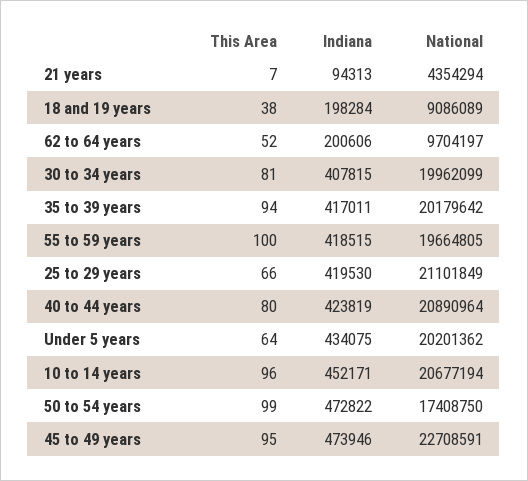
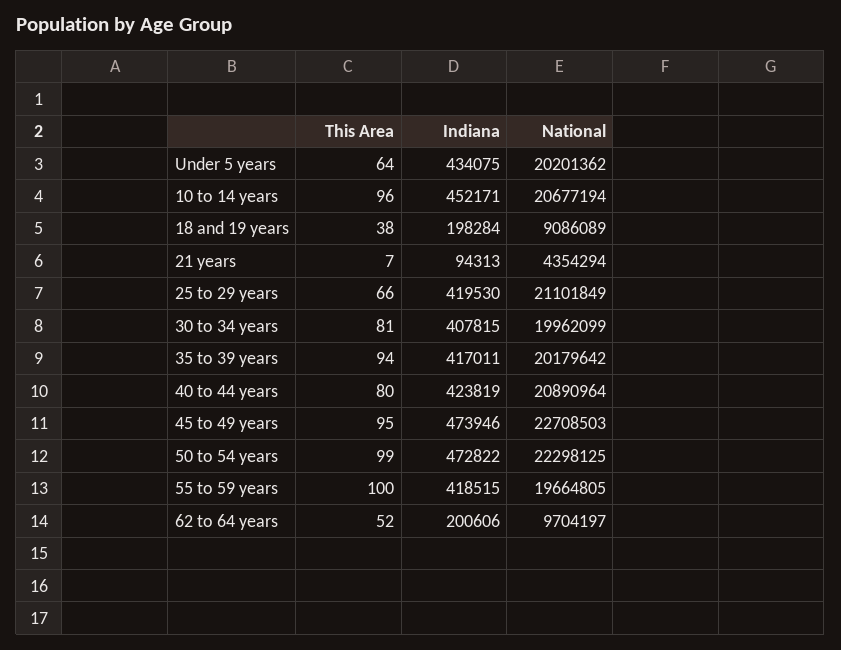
  {
    "This Area": {
      "21 years": 7,
      "18 and 19 years": 38,
      "62 to 64 years": 52,
      "30 to 34 years": 81,
      "35 to 39 years": 94,
      "55 to 59 years": 100,
      "25 to 29 years": 66,
      "40 to 44 years": 80,
      "Under 5 years": 64,
      "10 to 14 years": 96,
      "50 to 54 years": 99,
      "45 to 49 years": 95
    },
    "Indiana": {
      "21 years": 94313,
      "18 and 19 years": 198284,
      "62 to 64 years": 200606,
      "30 to 34 years": 407815,
      "35 to 39 years": 417011,
      "55 to 59 years": 418515,
      "25 to 29 years": 419530,
      "40 to 44 years": 423819,
      "Under 5 years": 434075,
      "10 to 14 years": 452171,
      "50 to 54 years": 472822,
      "45 to 49 years": 473946
    },
    "National": {
      "21 years": 4354294,
      "18 and 19 years": 9086089,
      "62 to 64 years": 9704197,
      "30 to 34 years": 19962099,
      "35 to 39 years": 20179642,
      "55 to 59 years": 19664805,
      "25 to 29 years": 21101849,
      "40 to 44 years": 20890964,
      "Under 5 years": 20201362,
      "10 to 14 years": 20677194,
-     "50 to 54 years": 17408750,
+     "50 to 54 years": 22298125,
-     "45 to 49 years": 22708591
+     "45 to 49 years": 22708503
    }
  }

